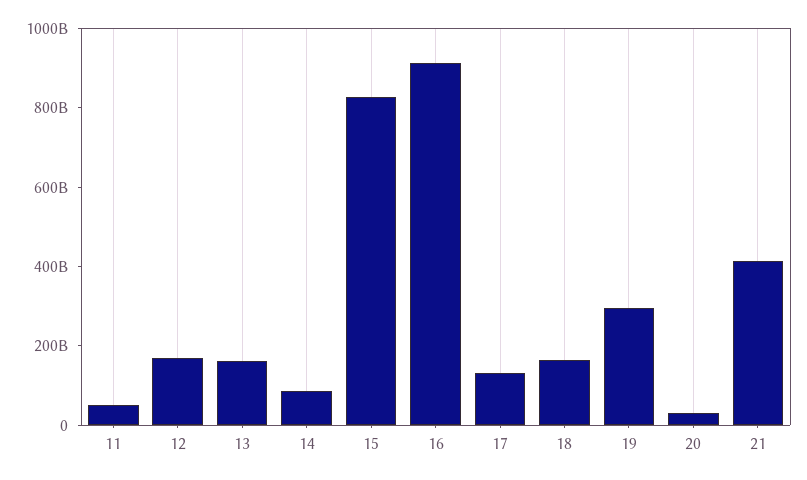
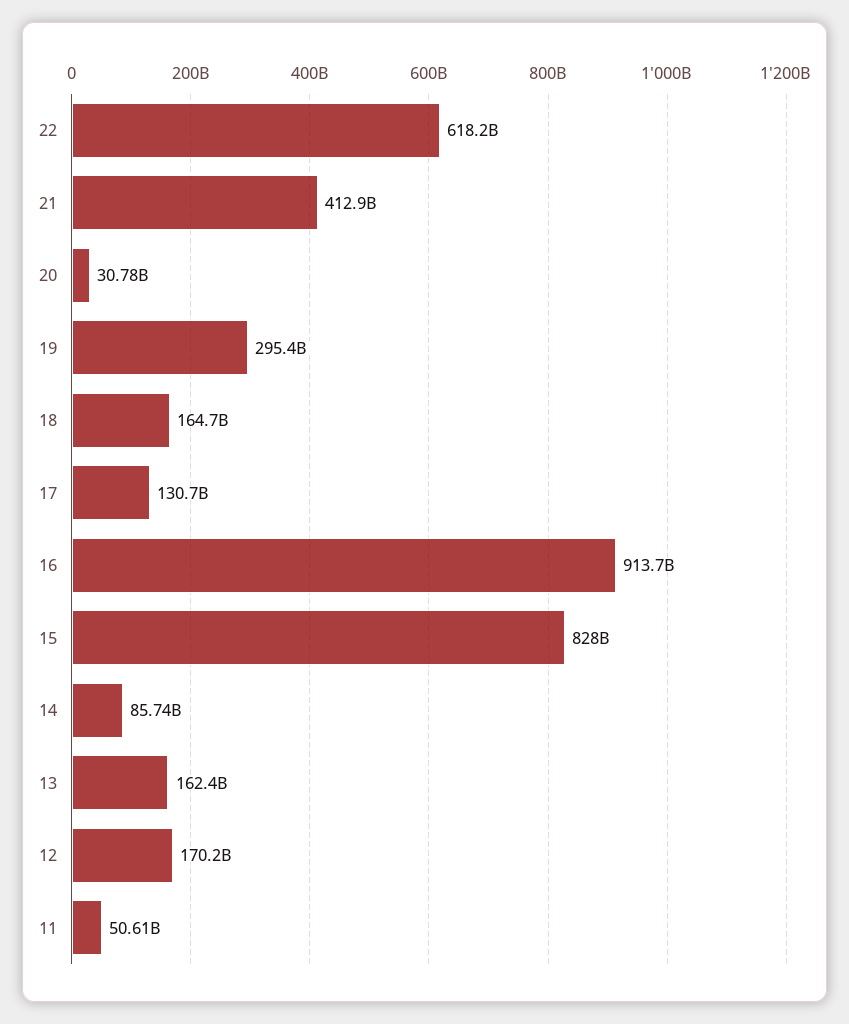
  {
    "11": 50610000000,
    "12": 170200000000,
    "13": 162400000000,
    "14": 85740000000,
    "15": 828000000000,
    "16": 913700000000,
    "17": 130700000000,
    "18": 164700000000,
    "19": 295400000000,
    "20": 30780000000,
-   "21": 412900000000
+   "21": 412900000000,
+   "22": 618200000000
  }

